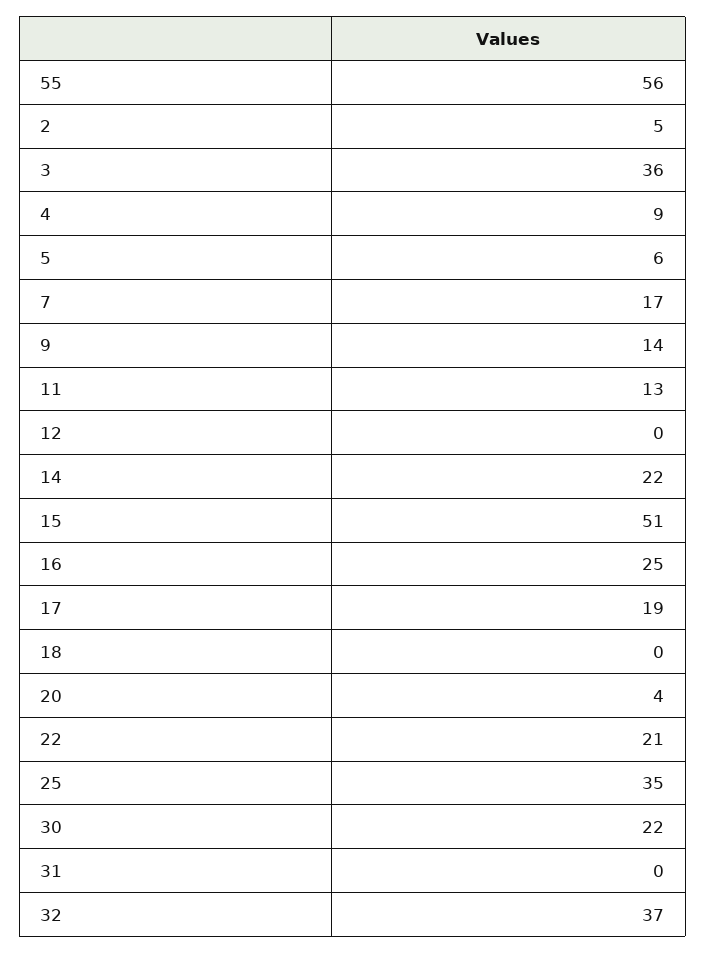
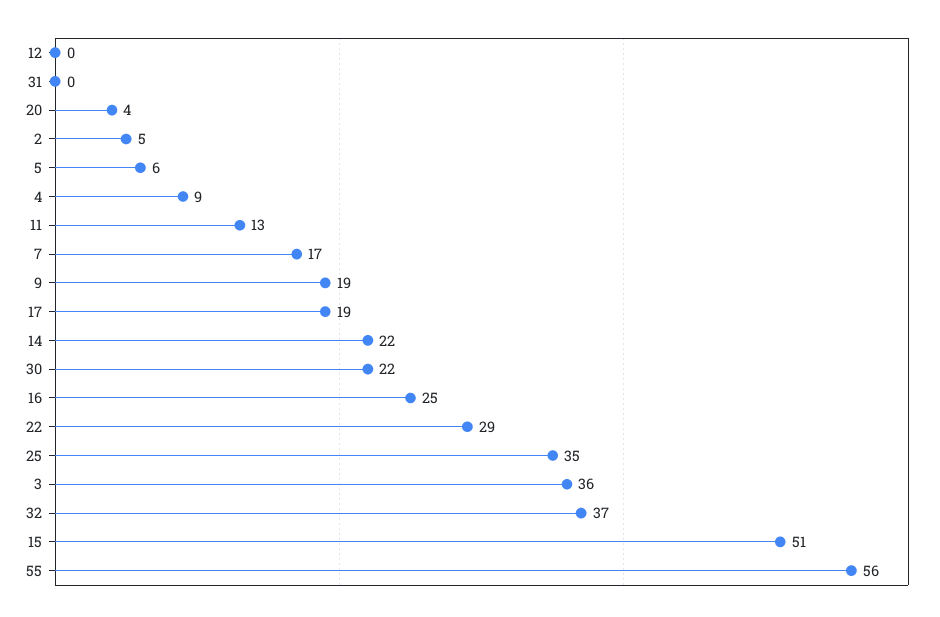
  {
    "55": 56,
    "2": 5,
    "3": 36,
    "4": 9,
    "5": 6,
    "7": 17,
-   "9": 14,
+   "9": 19,
    "11": 13,
    "12": 0,
    "14": 22,
    "15": 51,
    "16": 25,
    "17": 19,
-   "18": 0,
    "20": 4,
-   "22": 21,
+   "22": 29,
    "25": 35,
    "30": 22,
    "31": 0,
    "32": 37
  }

